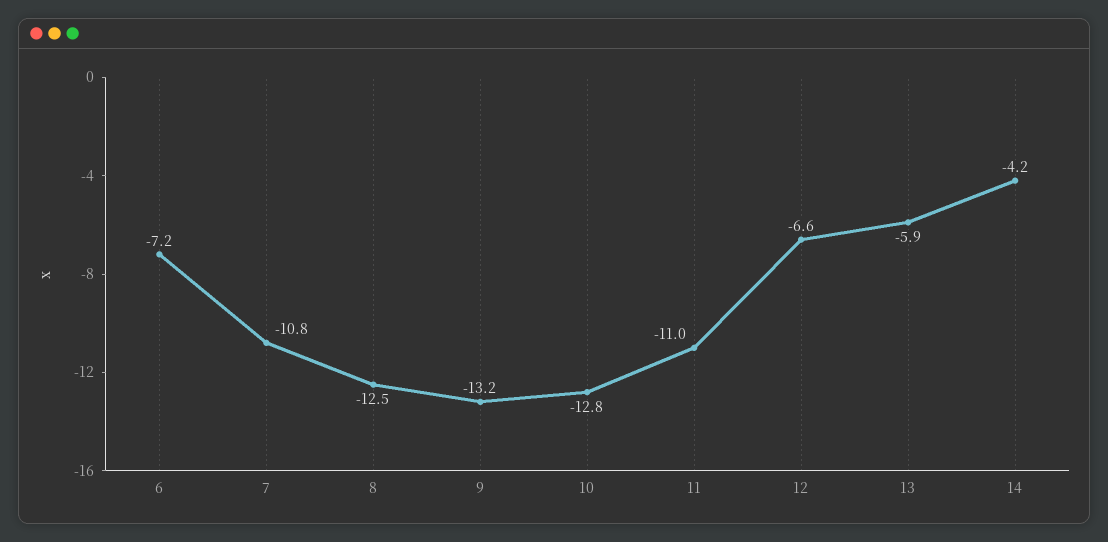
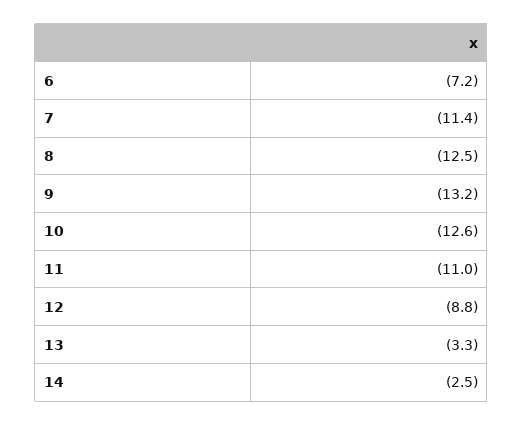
  {
    "6": -7.2,
-   "7": -10.8,
+   "7": -11.4,
    "8": -12.5,
    "9": -13.2,
-   "10": -12.8,
+   "10": -12.6,
    "11": -11,
-   "12": -6.6,
+   "12": -8.8,
-   "13": -5.9,
+   "13": -3.3,
-   "14": -4.2
+   "14": -2.5
  }

